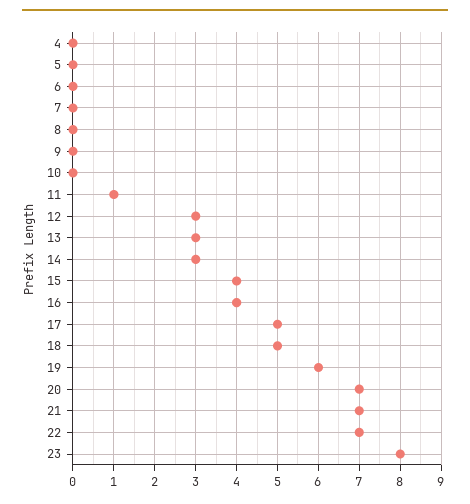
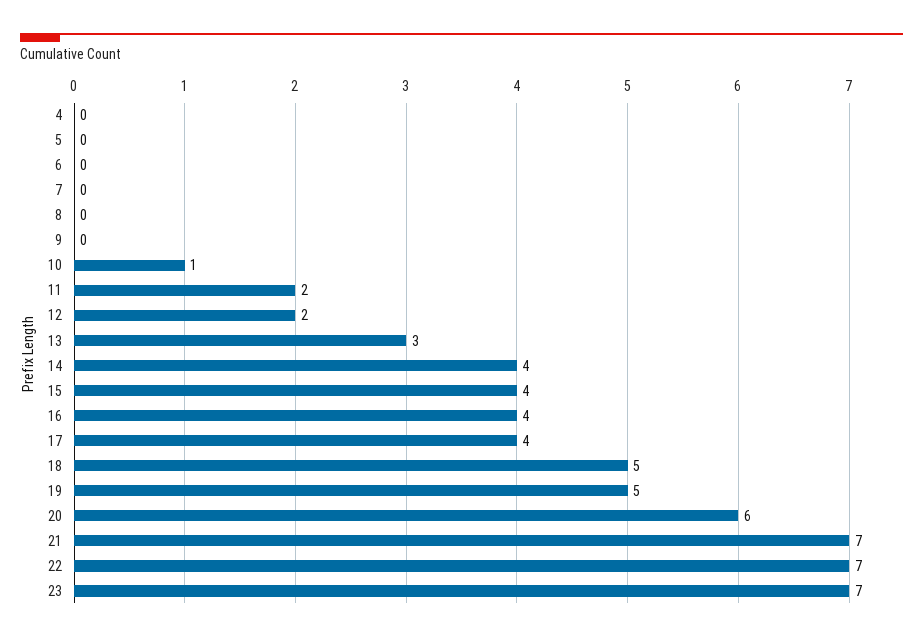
  {
    "4": 0,
    "5": 0,
    "6": 0,
    "7": 0,
    "8": 0,
    "9": 0,
-   "10": 0,
+   "10": 1,
-   "11": 1,
+   "11": 2,
-   "12": 3,
+   "12": 2,
    "13": 3,
-   "14": 3,
+   "14": 4,
    "15": 4,
    "16": 4,
-   "17": 5,
+   "17": 4,
    "18": 5,
-   "19": 6,
+   "19": 5,
-   "20": 7,
+   "20": 6,
    "21": 7,
    "22": 7,
-   "23": 8
+   "23": 7
  }

